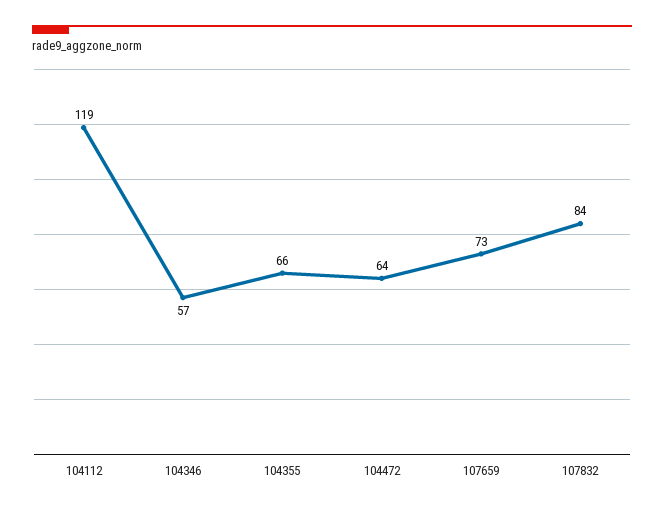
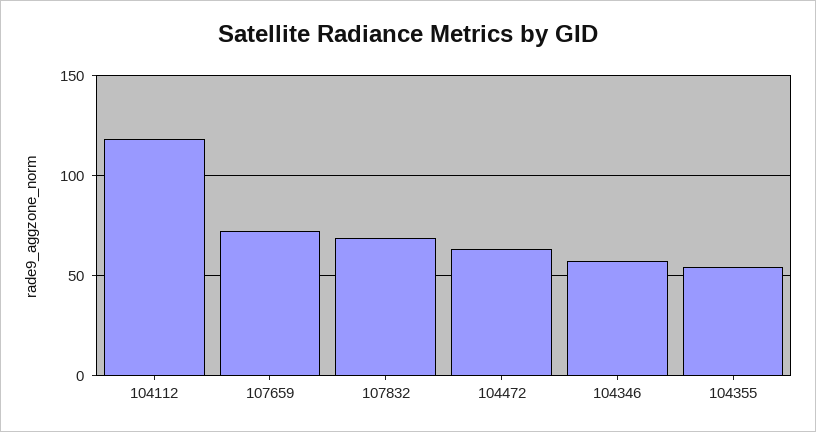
  {
    "104112": 119,
    "104346": 57,
-   "104355": 66,
+   "104355": 55,
    "104472": 64,
    "107659": 73,
-   "107832": 84
+   "107832": 70
  }

